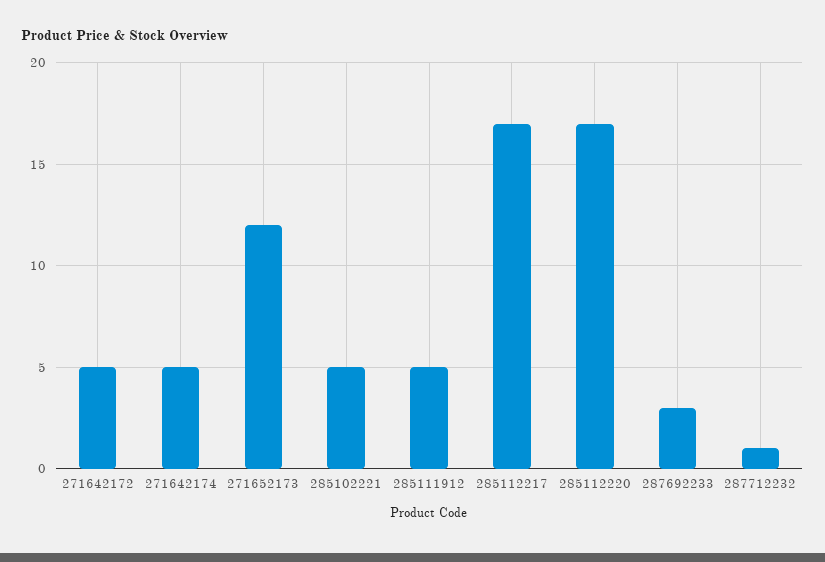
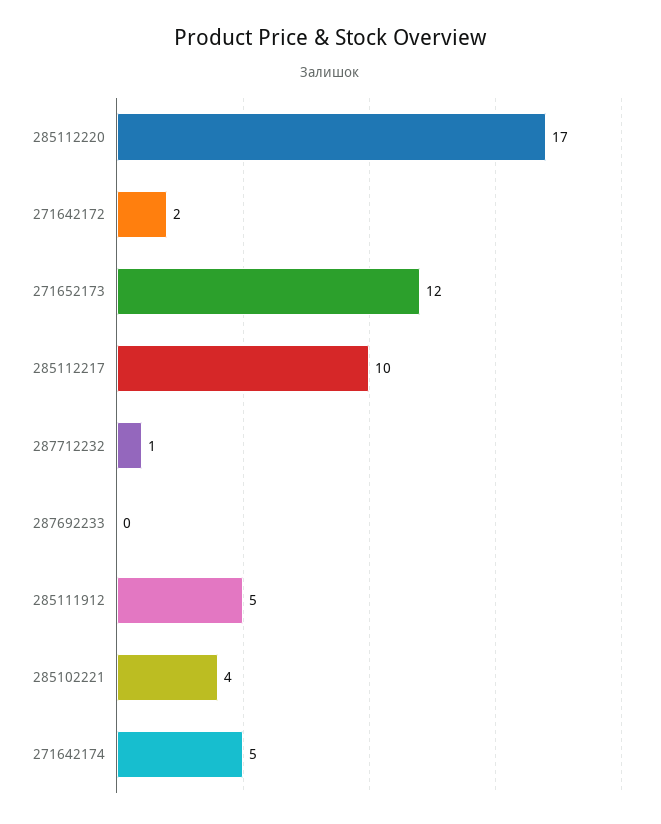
  {
-   "271642172": 5,
+   "271642172": 2,
    "271642174": 5,
    "271652173": 12,
-   "285102221": 5,
+   "285102221": 4,
    "285111912": 5,
-   "285112217": 17,
+   "285112217": 10,
    "285112220": 17,
-   "287692233": 3,
+   "287692233": 0,
    "287712232": 1
  }

